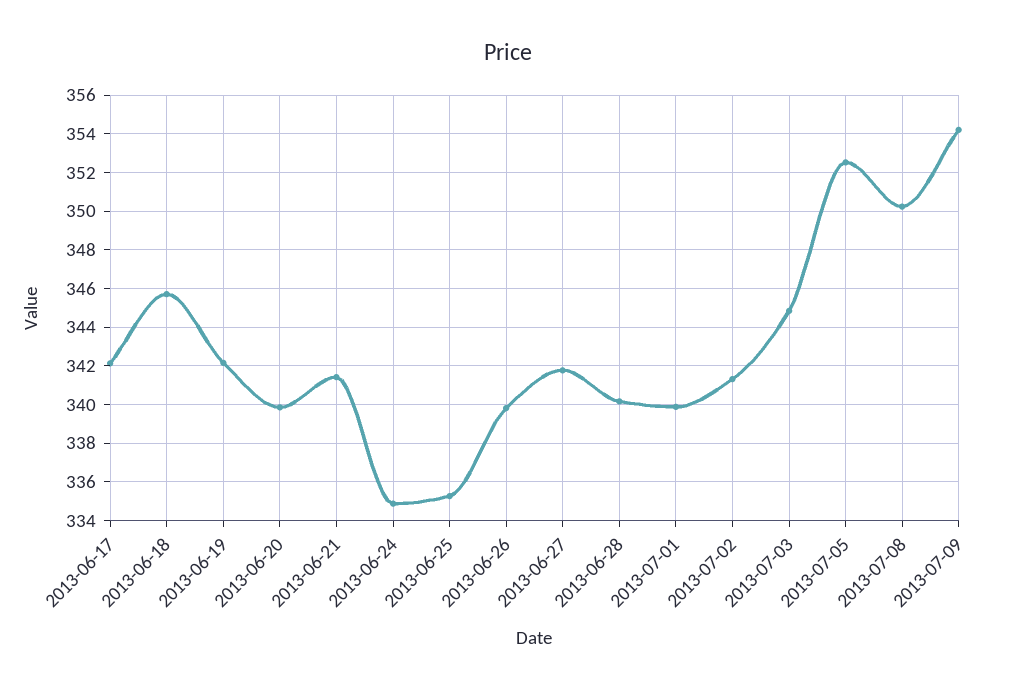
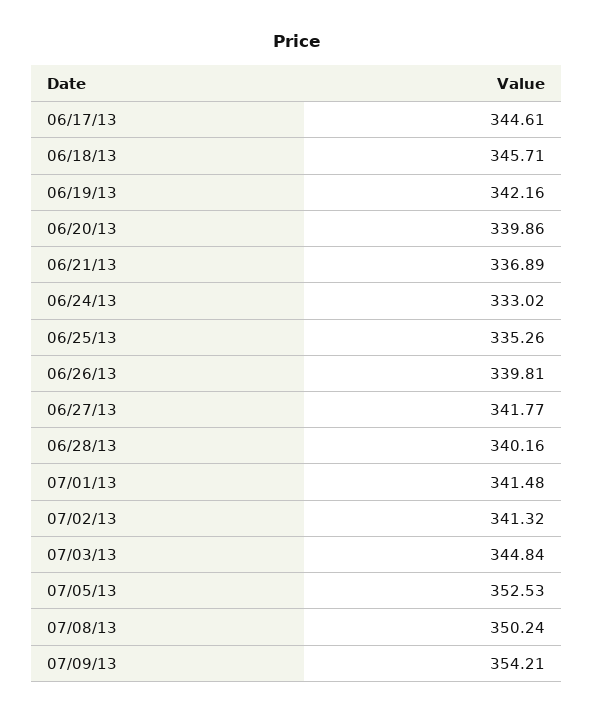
  {
-   "2013-06-17": 342,
+   "2013-06-17": 344.61,
    "2013-06-18": 345.71,
    "2013-06-19": 342.16,
    "2013-06-20": 339.86,
-   "2013-06-21": 341.5,
+   "2013-06-21": 336.89,
-   "2013-06-24": 335,
+   "2013-06-24": 333.02,
    "2013-06-25": 335.26,
    "2013-06-26": 339.81,
    "2013-06-27": 341.77,
    "2013-06-28": 340.16,
-   "2013-07-01": 340,
+   "2013-07-01": 341.48,
    "2013-07-02": 341.32,
    "2013-07-03": 344.84,
    "2013-07-05": 352.53,
    "2013-07-08": 350.24,
    "2013-07-09": 354.21
  }

